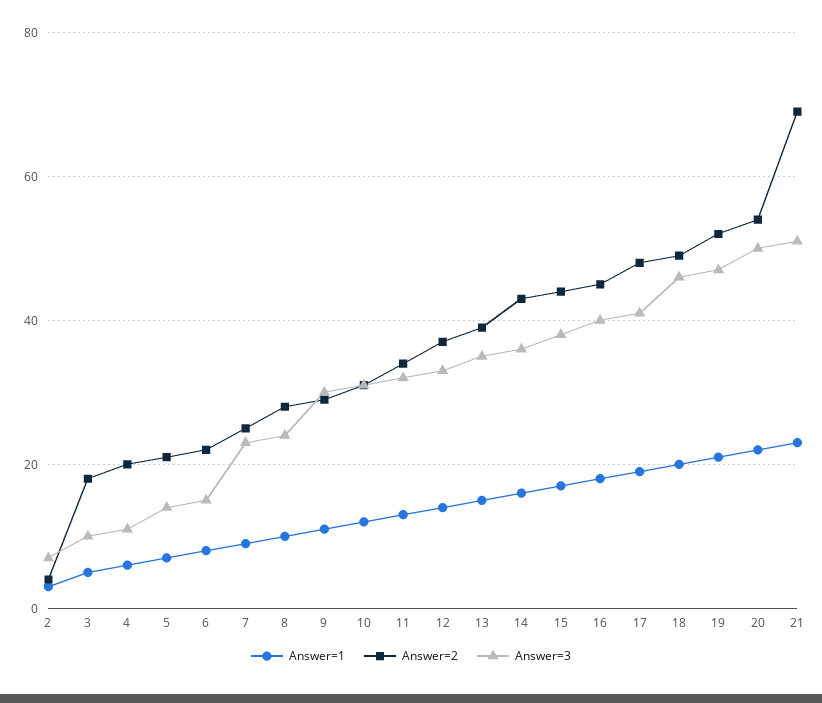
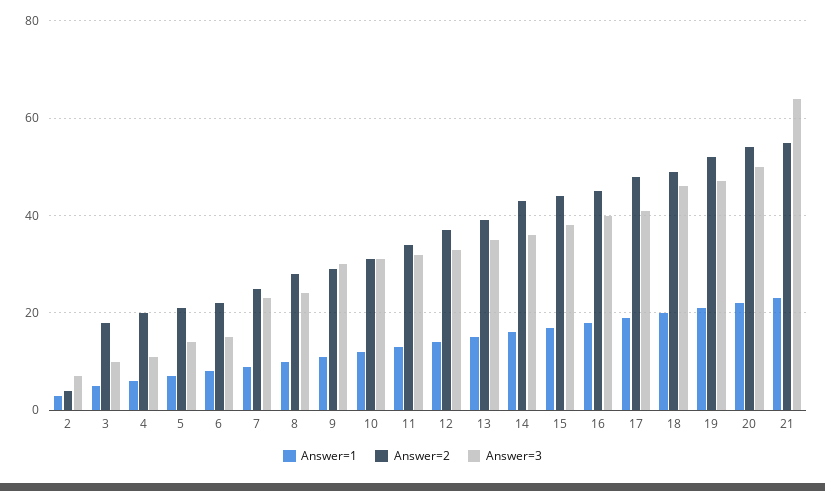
  {
    "Answer=1": {
      "2": 5,
      "3": 5,
      "4": 5,
      "5": 5,
      "6": 10,
      "7": 10,
      "8": 10,
      "9": 10,
      "10": 10,
      "11": 15,
      "12": 15,
      "13": 15,
      "14": 15,
      "15": 15,
      "16": 20,
      "17": 20,
      "18": 20,
      "19": 20,
      "20": 20,
      "21": 25
    },
    "Answer=2": {
      "2": 5,
      "3": 20,
      "4": 20,
      "5": 20,
      "6": 20,
      "7": 25,
      "8": 30,
      "9": 30,
      "10": 30,
      "11": 35,
      "12": 35,
      "13": 40,
      "14": 45,
      "15": 45,
      "16": 45,
      "17": 50,
      "18": 50,
      "19": 50,
      "20": 55,
-     "21": 70
+     "21": 55
    },
    "Answer=3": {
      "2": 5,
      "3": 10,
      "4": 10,
      "5": 15,
      "6": 15,
      "7": 25,
      "8": 25,
      "9": 30,
      "10": 30,
      "11": 30,
      "12": 35,
      "13": 35,
      "14": 35,
      "15": 40,
      "16": 40,
      "17": 40,
      "18": 45,
      "19": 45,
      "20": 50,
-     "21": 50
+     "21": 65
    }
  }

